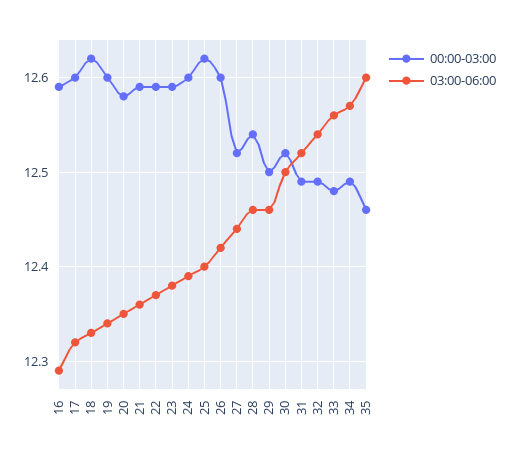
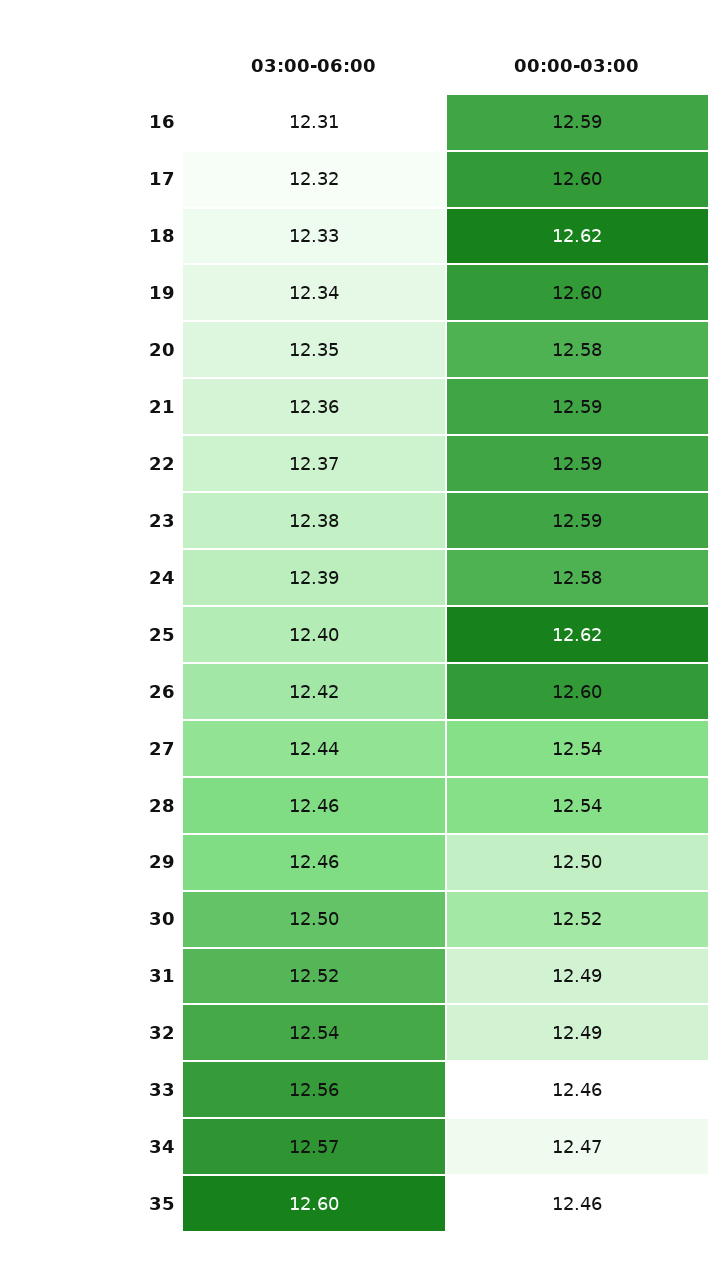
  {
    "00:00-03:00": {
      "16": 12.59,
      "17": 12.6,
      "18": 12.62,
      "19": 12.6,
      "20": 12.58,
      "21": 12.59,
      "22": 12.59,
      "23": 12.59,
-     "24": 12.6,
+     "24": 12.58,
      "25": 12.62,
      "26": 12.6,
-     "27": 12.52,
+     "27": 12.54,
      "28": 12.54,
      "29": 12.5,
      "30": 12.52,
      "31": 12.49,
      "32": 12.49,
-     "33": 12.48,
+     "33": 12.46,
-     "34": 12.49,
+     "34": 12.47,
      "35": 12.46
    },
    "03:00-06:00": {
-     "16": 12.29,
+     "16": 12.31,
      "17": 12.32,
      "18": 12.33,
      "19": 12.34,
      "20": 12.35,
      "21": 12.36,
      "22": 12.37,
      "23": 12.38,
      "24": 12.39,
      "25": 12.4,
      "26": 12.42,
      "27": 12.44,
      "28": 12.46,
      "29": 12.46,
      "30": 12.5,
      "31": 12.52,
      "32": 12.54,
      "33": 12.56,
      "34": 12.57,
      "35": 12.6
    }
  }

